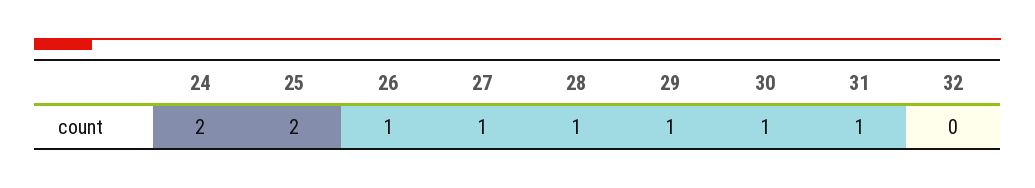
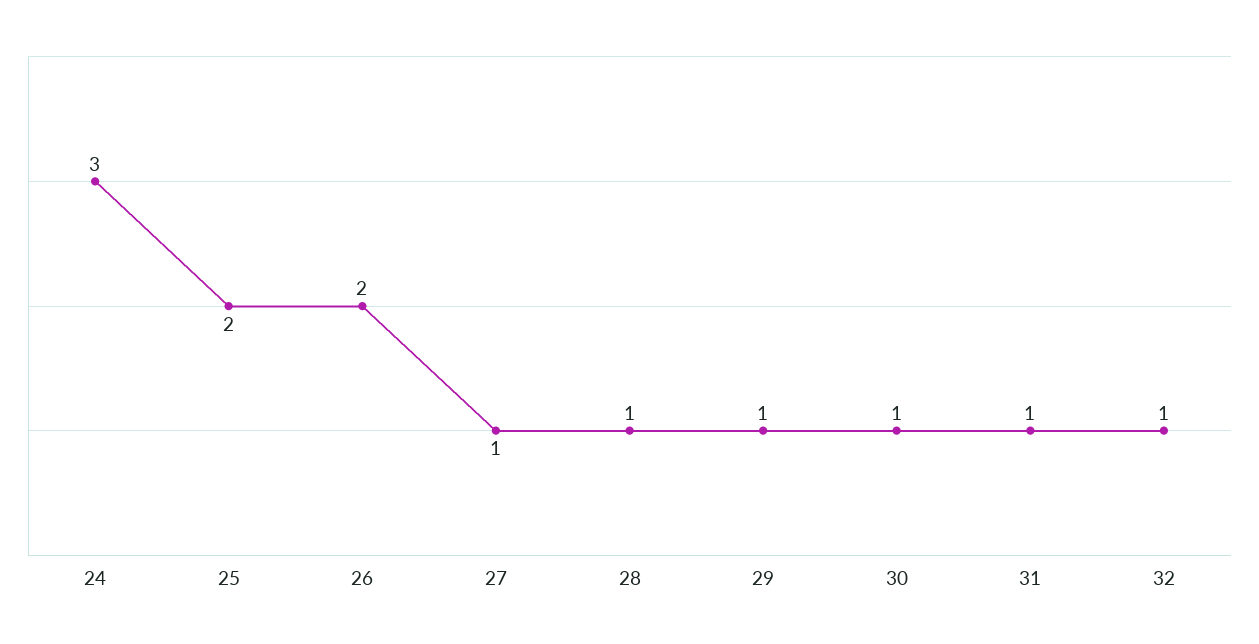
  {
-   "24": 2,
+   "24": 3,
    "25": 2,
-   "26": 1,
+   "26": 2,
    "27": 1,
    "28": 1,
    "29": 1,
    "30": 1,
    "31": 1,
-   "32": 0
+   "32": 1
  }

